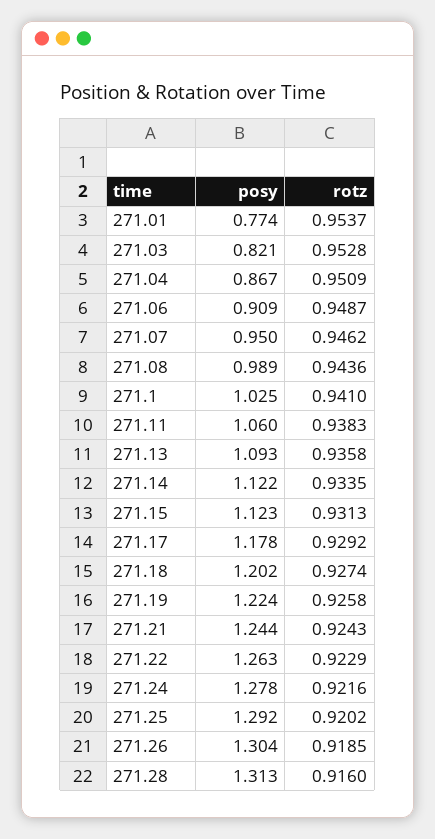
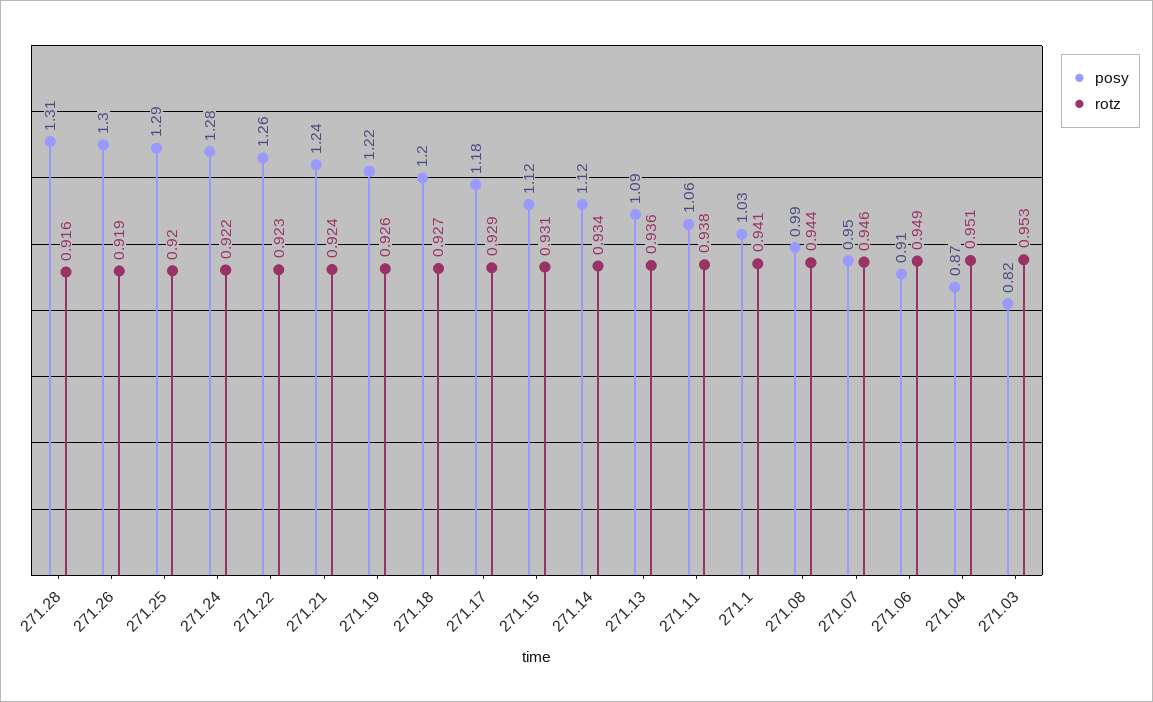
  {
    "posy": {
-     "271.01": 0.774,
      "271.03": 0.821,
      "271.04": 0.867,
      "271.06": 0.909,
      "271.07": 0.95,
      "271.08": 0.989,
      "271.1": 1.025,
      "271.11": 1.06,
      "271.13": 1.093,
      "271.14": 1.122,
      "271.15": 1.123,
      "271.17": 1.178,
      "271.18": 1.202,
      "271.19": 1.224,
      "271.21": 1.244,
      "271.22": 1.263,
      "271.24": 1.278,
      "271.25": 1.292,
      "271.26": 1.304,
      "271.28": 1.313
    },
    "rotz": {
-     "271.01": 0.9537,
      "271.03": 0.9528,
      "271.04": 0.9509,
      "271.06": 0.9487,
      "271.07": 0.9462,
      "271.08": 0.9436,
      "271.1": 0.941,
      "271.11": 0.9383,
      "271.13": 0.9358,
      "271.14": 0.9335,
      "271.15": 0.9313,
      "271.17": 0.9292,
      "271.18": 0.9274,
      "271.19": 0.9258,
      "271.21": 0.9243,
      "271.22": 0.9229,
      "271.24": 0.9216,
      "271.25": 0.9202,
      "271.26": 0.9185,
      "271.28": 0.916
    }
  }

